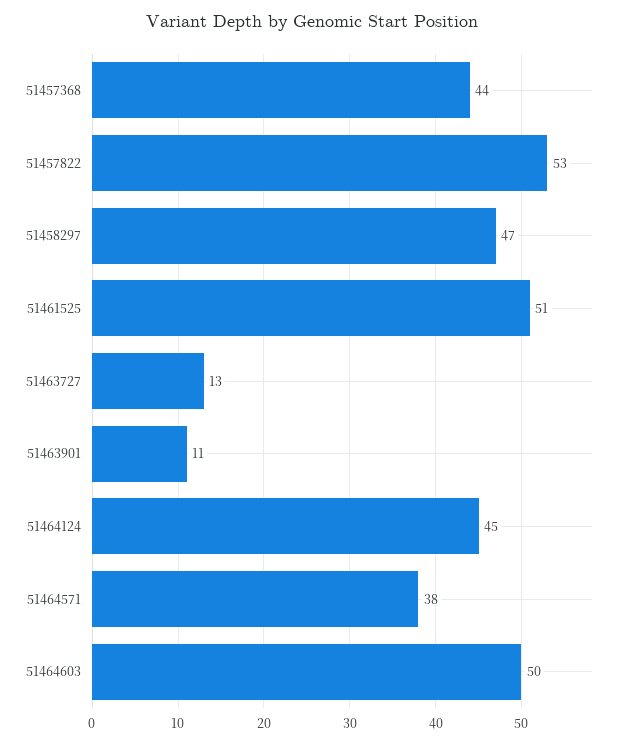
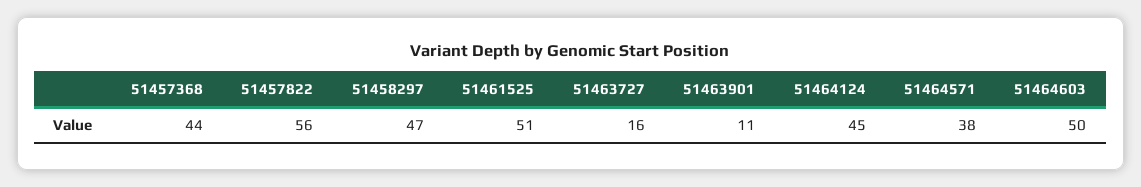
  {
    "51457368": 44,
-   "51457822": 53,
+   "51457822": 56,
    "51458297": 47,
    "51461525": 51,
-   "51463727": 13,
+   "51463727": 16,
    "51463901": 11,
    "51464124": 45,
    "51464571": 38,
    "51464603": 50
  }

